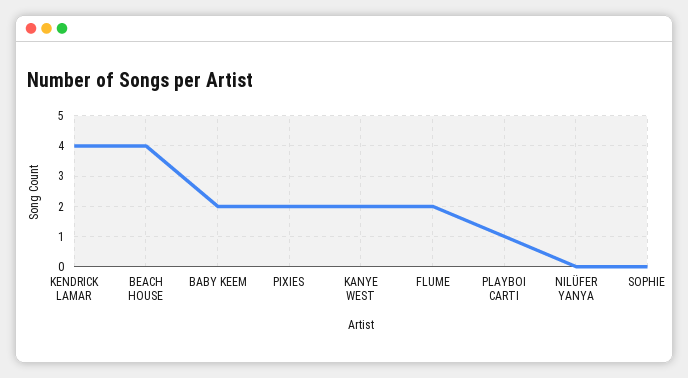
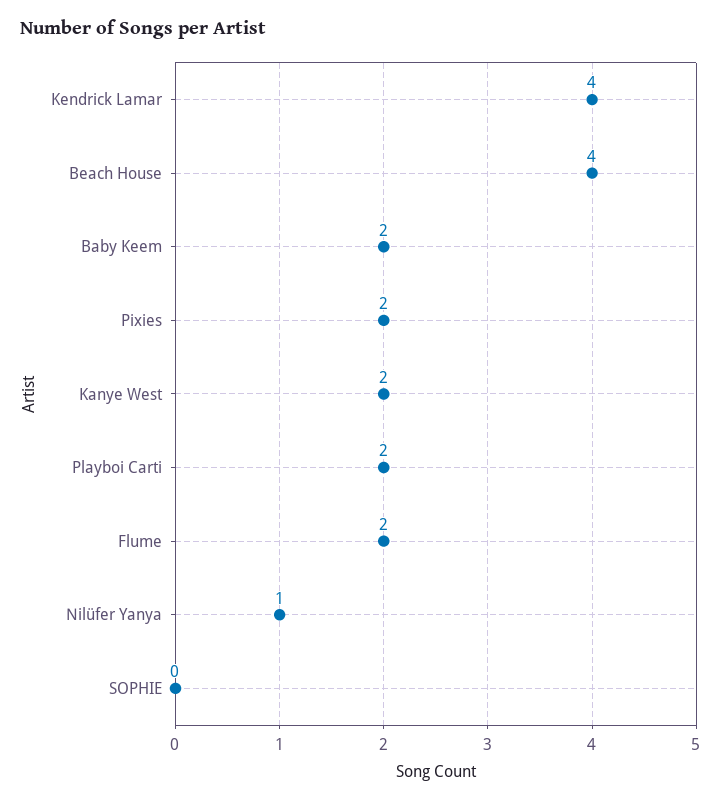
  {
    "KENDRICK LAMAR": 4,
    "BEACH HOUSE": 4,
    "BABY KEEM": 2,
    "PIXIES": 2,
    "KANYE WEST": 2,
    "FLUME": 2,
-   "PLAYBOI CARTI": 1,
+   "PLAYBOI CARTI": 2,
-   "NILÜFER YANYA": 0,
+   "NILÜFER YANYA": 1,
    "SOPHIE": 0
  }

